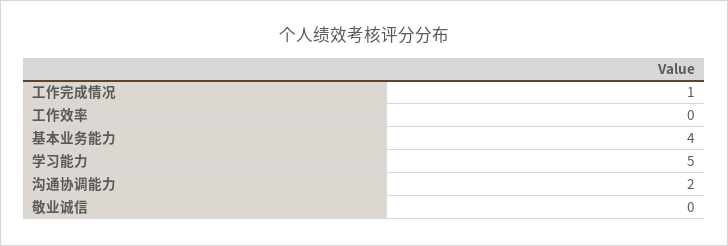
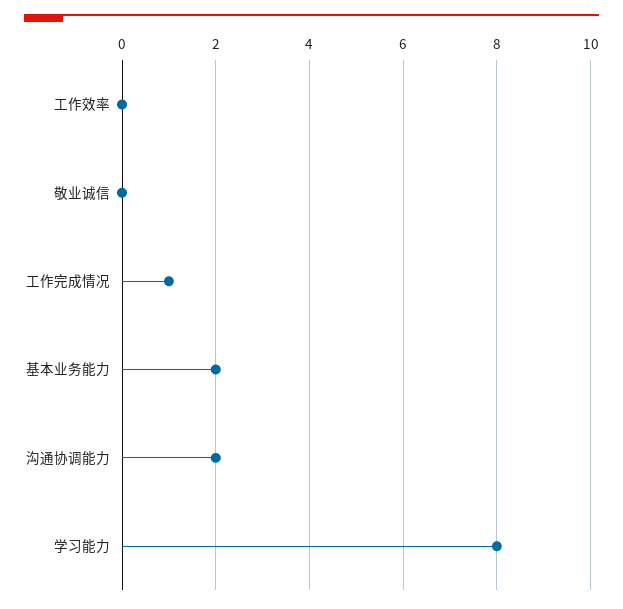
  {
    "工作完成情况": 1,
    "工作效率": 0,
-   "基本业务能力": 4,
+   "基本业务能力": 2,
-   "学习能力": 5,
+   "学习能力": 8,
    "沟通协调能力": 2,
    "敬业诚信": 0
  }

